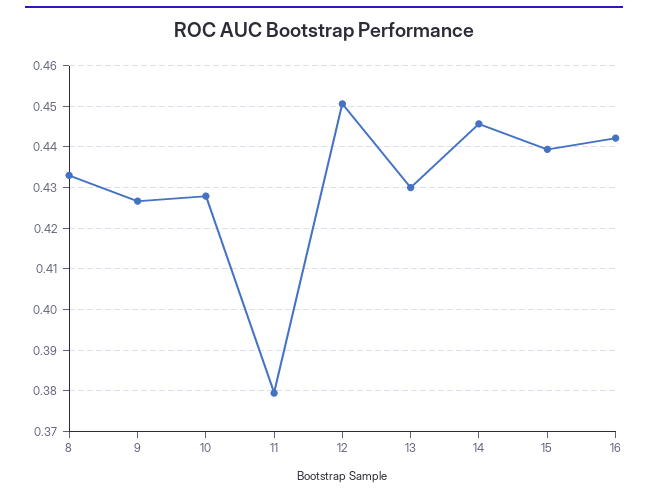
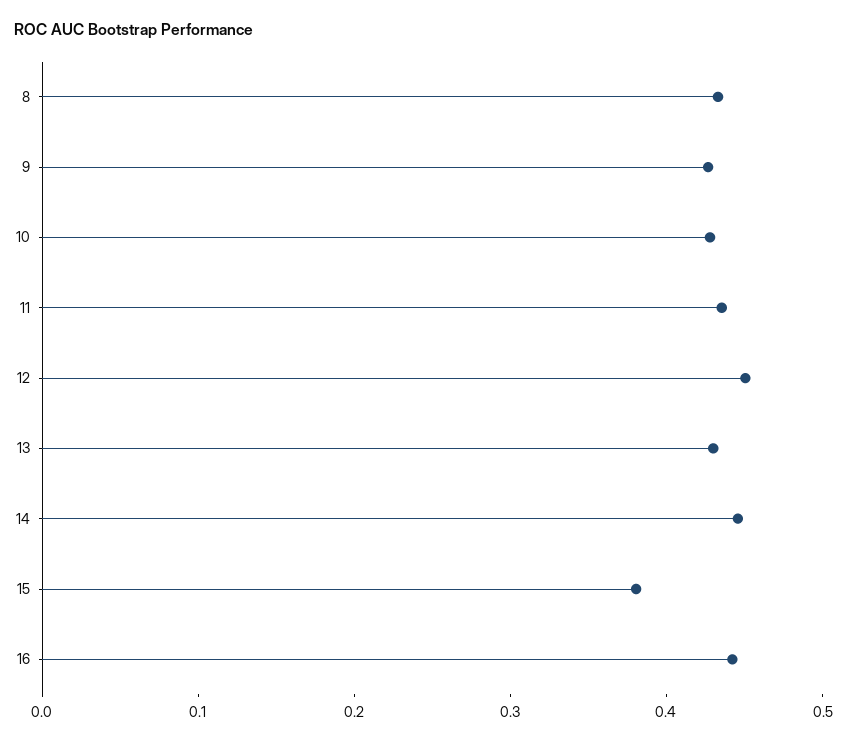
  {
    "8": 0.434,
    "9": 0.426,
    "10": 0.428,
-   "11": 0.38,
+   "11": 0.44,
    "12": 0.45,
    "13": 0.43,
    "14": 0.446,
-   "15": 0.44,
+   "15": 0.38,
    "16": 0.442
  }

